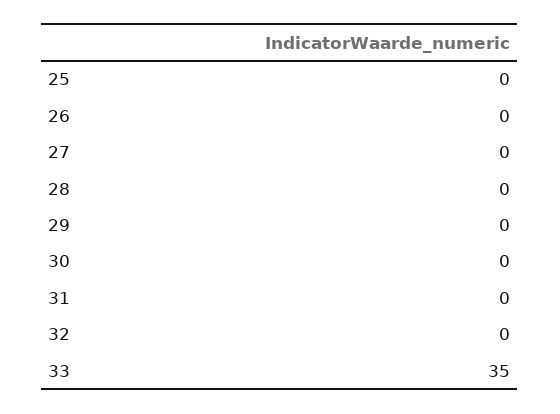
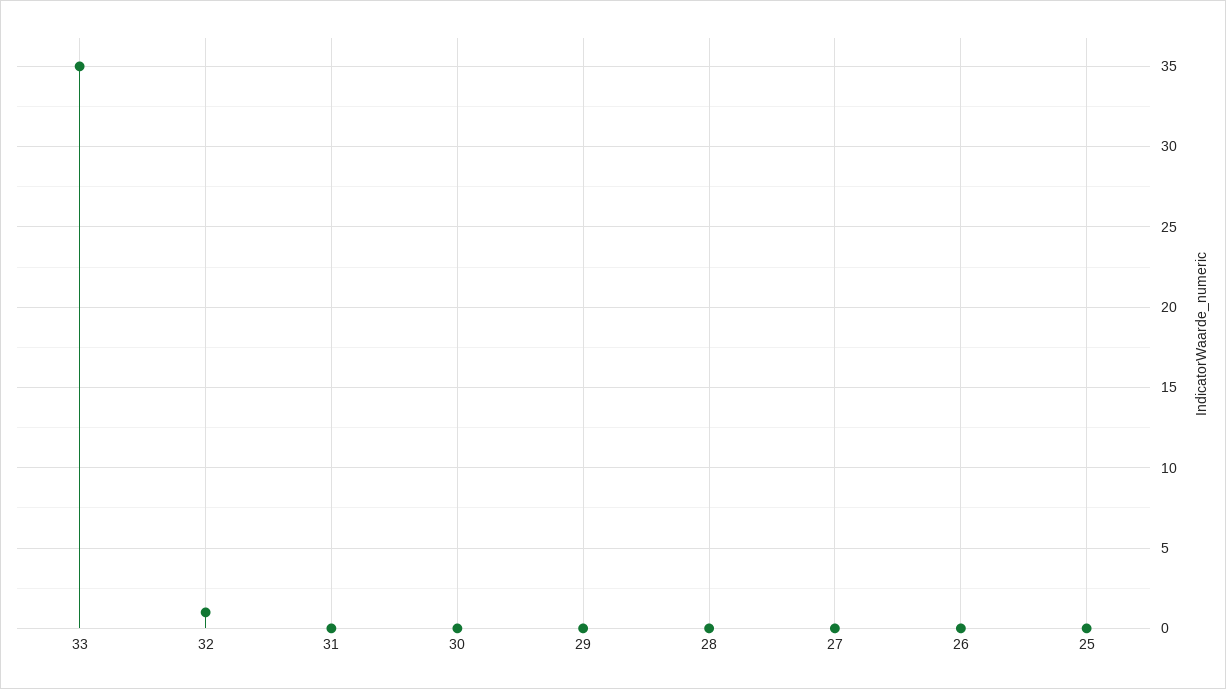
  {
    "25": 0,
    "26": 0,
    "27": 0,
    "28": 0,
    "29": 0,
    "30": 0,
    "31": 0,
-   "32": 0,
+   "32": 1,
    "33": 35
  }

